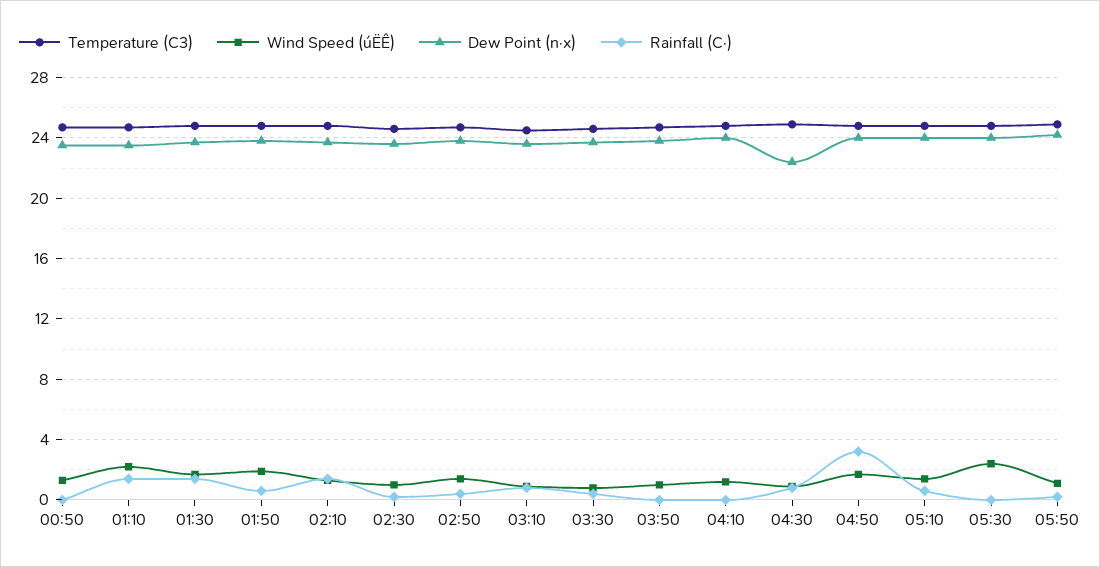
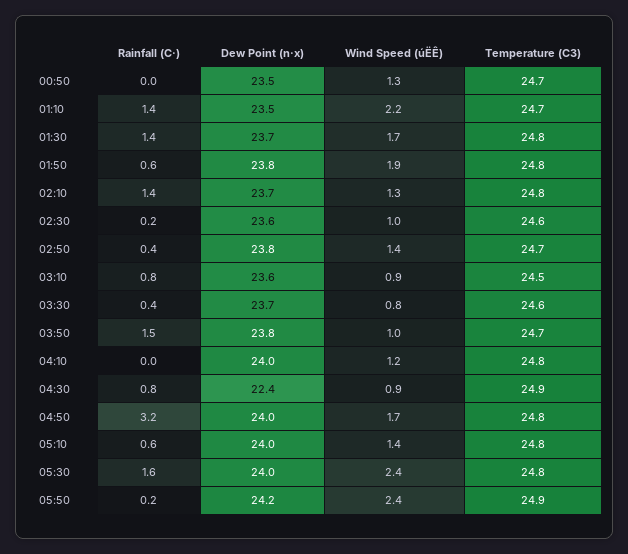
  {
    "Temperature (C3)": {
      "00:50": 24.7,
      "01:10": 24.7,
      "01:30": 24.8,
      "01:50": 24.8,
      "02:10": 24.8,
      "02:30": 24.6,
      "02:50": 24.7,
      "03:10": 24.5,
      "03:30": 24.6,
      "03:50": 24.7,
      "04:10": 24.8,
      "04:30": 24.9,
      "04:50": 24.8,
      "05:10": 24.8,
      "05:30": 24.8,
      "05:50": 24.9
    },
    "Wind Speed (úËÊ)": {
      "00:50": 1.3,
      "01:10": 2.2,
      "01:30": 1.7,
      "01:50": 1.9,
      "02:10": 1.3,
      "02:30": 1,
      "02:50": 1.4,
      "03:10": 0.9,
      "03:30": 0.8,
      "03:50": 1,
      "04:10": 1.2,
      "04:30": 0.9,
      "04:50": 1.7,
      "05:10": 1.4,
      "05:30": 2.4,
-     "05:50": 1
+     "05:50": 2.4
    },
    "Dew Point (n·x)": {
      "00:50": 23.5,
      "01:10": 23.5,
      "01:30": 23.7,
      "01:50": 23.8,
      "02:10": 23.7,
      "02:30": 23.6,
      "02:50": 23.8,
      "03:10": 23.6,
      "03:30": 23.7,
      "03:50": 23.8,
      "04:10": 24,
      "04:30": 22.4,
      "04:50": 24,
      "05:10": 24,
      "05:30": 24,
      "05:50": 24.2
    },
    "Rainfall (C·)": {
      "00:50": 0,
      "01:10": 1.4,
      "01:30": 1.4,
      "01:50": 0.6,
      "02:10": 1.4,
      "02:30": 0.2,
      "02:50": 0.4,
      "03:10": 0.8,
      "03:30": 0.4,
-     "03:50": 0,
+     "03:50": 1.5,
      "04:10": 0,
      "04:30": 0.8,
      "04:50": 3.2,
      "05:10": 0.6,
-     "05:30": 0,
+     "05:30": 1.6,
      "05:50": 0.2
    }
  }

